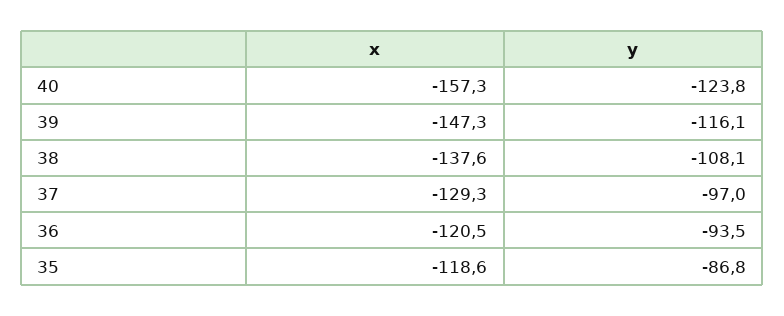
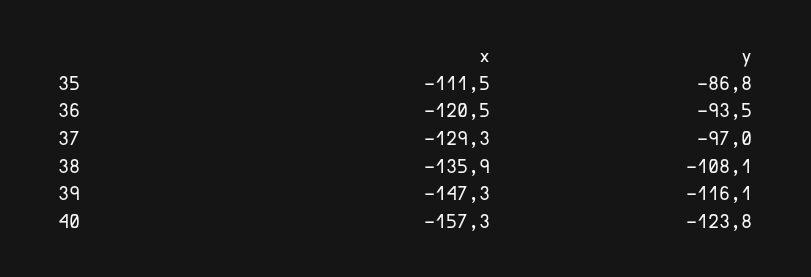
  {
    "x": {
      "40": -157.3,
      "39": -147.3,
-     "38": -137.6,
+     "38": -135.9,
      "37": -129.3,
      "36": -120.5,
-     "35": -118.6
+     "35": -111.5
    },
    "y": {
      "40": -123.8,
      "39": -116.1,
      "38": -108.1,
      "37": -97,
      "36": -93.5,
      "35": -86.8
    }
  }

